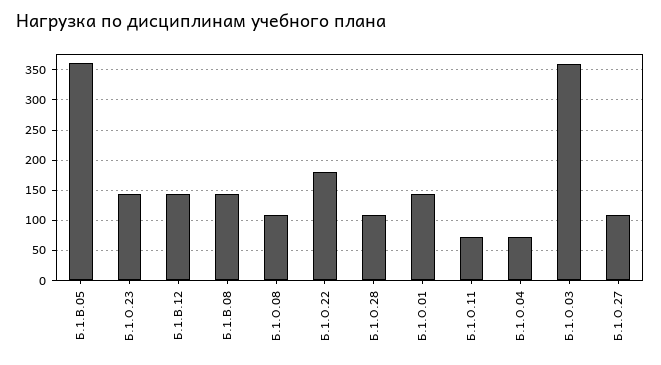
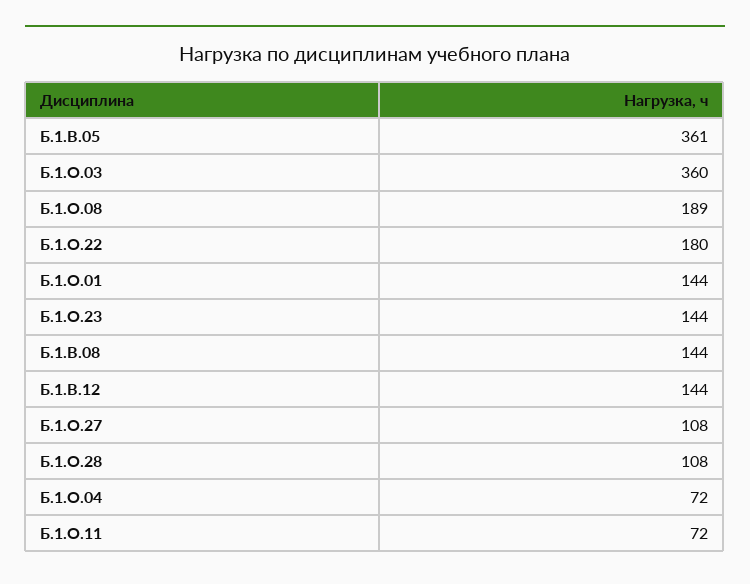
  {
    "Б.1.В.05": 361,
    "Б.1.О.23": 144,
    "Б.1.В.12": 144,
    "Б.1.В.08": 144,
-   "Б.1.О.08": 110,
+   "Б.1.О.08": 189,
    "Б.1.О.22": 180,
    "Б.1.О.28": 108,
    "Б.1.О.01": 144,
    "Б.1.О.11": 72,
    "Б.1.О.04": 72,
    "Б.1.О.03": 360,
    "Б.1.О.27": 108
  }

